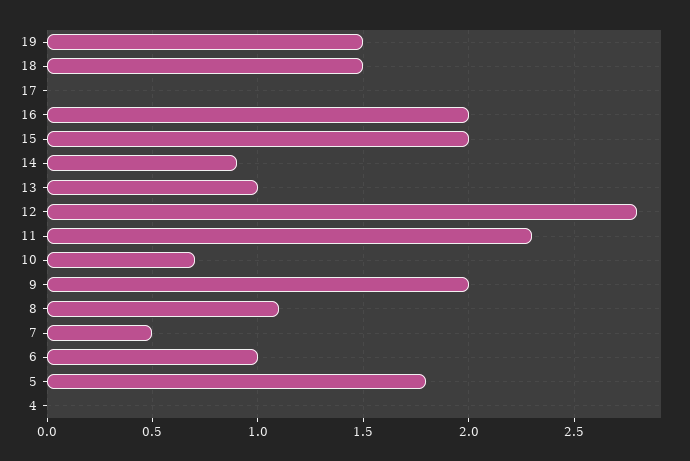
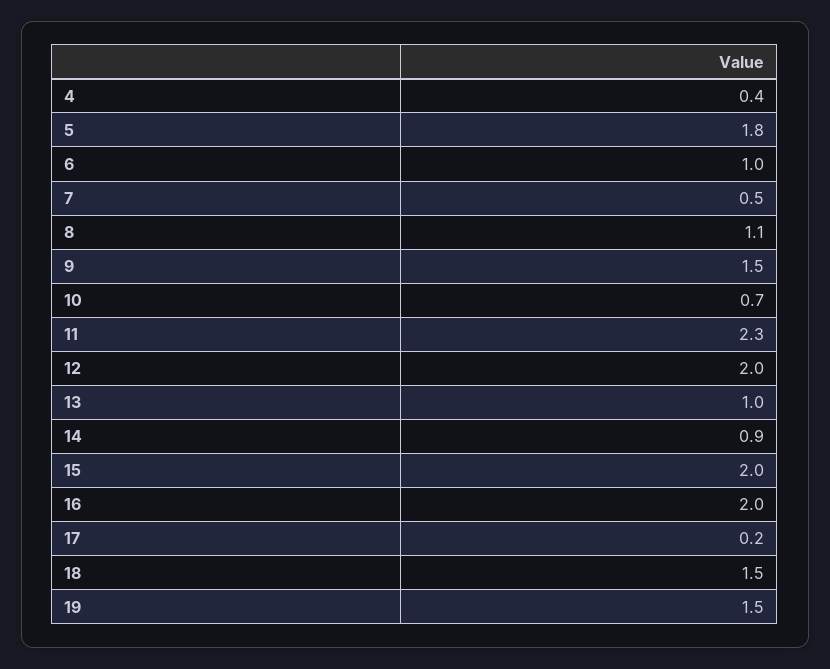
  {
    "19": 1.5,
    "18": 1.5,
-   "17": 0,
+   "17": 0.2,
    "16": 2,
    "15": 2,
    "14": 0.9,
    "13": 1,
-   "12": 2.8,
+   "12": 2,
    "11": 2.3,
    "10": 0.7,
-   "9": 2,
+   "9": 1.5,
    "8": 1.1,
    "7": 0.5,
    "6": 1,
    "5": 1.8,
-   "4": 0
+   "4": 0.4
  }

